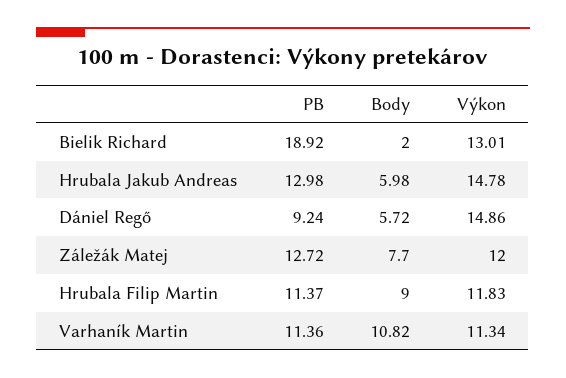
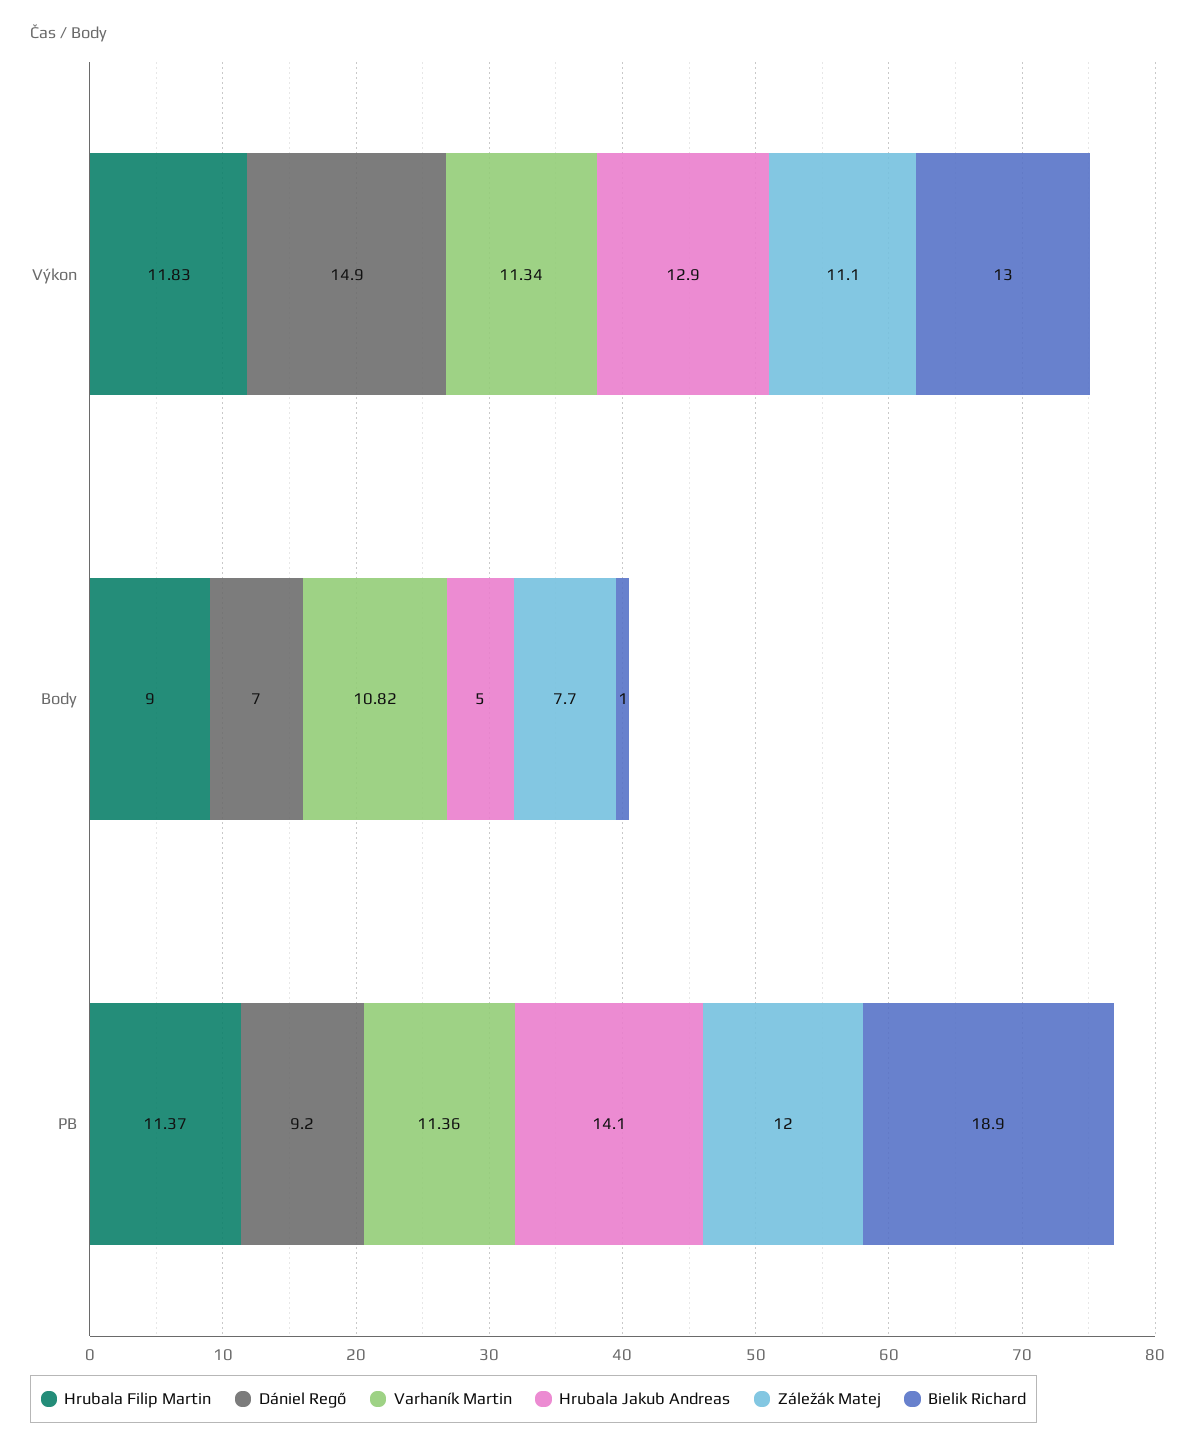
  {
    "Bielik Richard": {
      "PB": 18.92,
-     "Body": 2,
+     "Body": 1,
      "Výkon": 13.01
    },
    "Hrubala Jakub Andreas": {
-     "PB": 12.98,
+     "PB": 14.1,
-     "Body": 5.98,
+     "Body": 5,
-     "Výkon": 14.78
+     "Výkon": 12.9
    },
    "Dániel Regő": {
      "PB": 9.24,
-     "Body": 5.72,
+     "Body": 7,
      "Výkon": 14.86
    },
    "Záležák Matej": {
-     "PB": 12.72,
+     "PB": 12,
      "Body": 7.7,
-     "Výkon": 12
+     "Výkon": 11.1
    },
    "Hrubala Filip Martin": {
      "PB": 11.37,
      "Body": 9,
      "Výkon": 11.83
    },
    "Varhaník Martin": {
      "PB": 11.36,
      "Body": 10.82,
      "Výkon": 11.34
    }
  }

